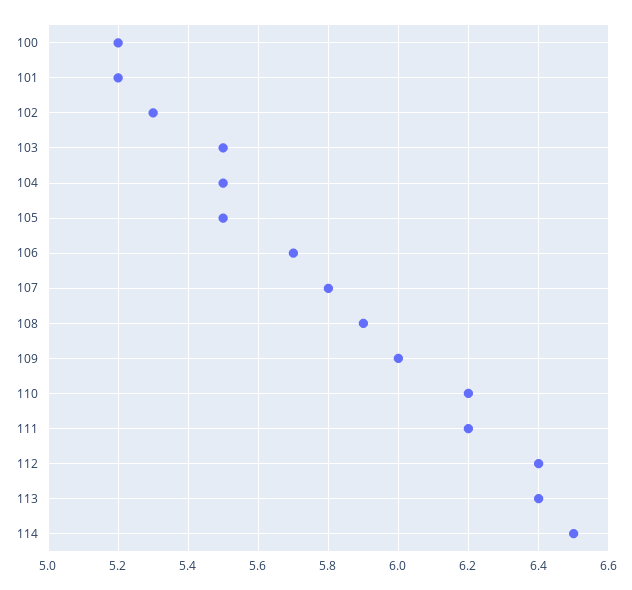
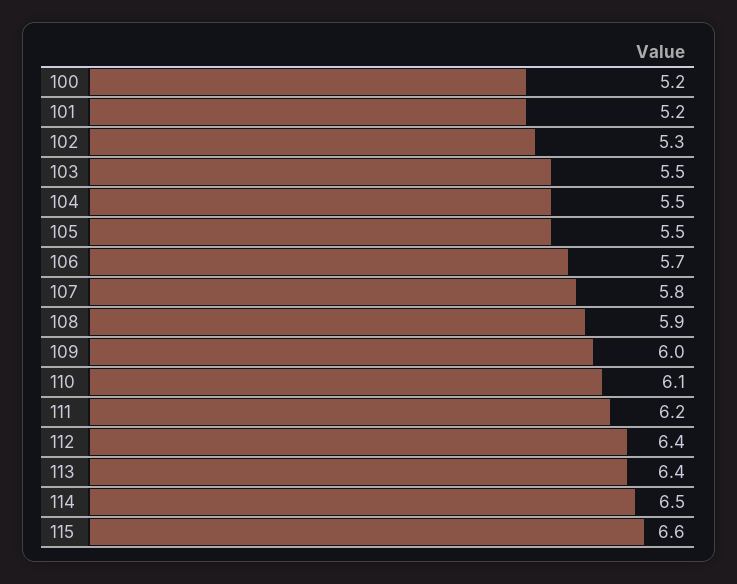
  {
    "100": 5.2,
    "101": 5.2,
    "102": 5.3,
    "103": 5.5,
    "104": 5.5,
    "105": 5.5,
    "106": 5.7,
    "107": 5.8,
    "108": 5.9,
    "109": 6,
-   "110": 6.2,
+   "110": 6.1,
    "111": 6.2,
    "112": 6.4,
    "113": 6.4,
-   "114": 6.5
+   "114": 6.5,
+   "115": 6.6
  }

